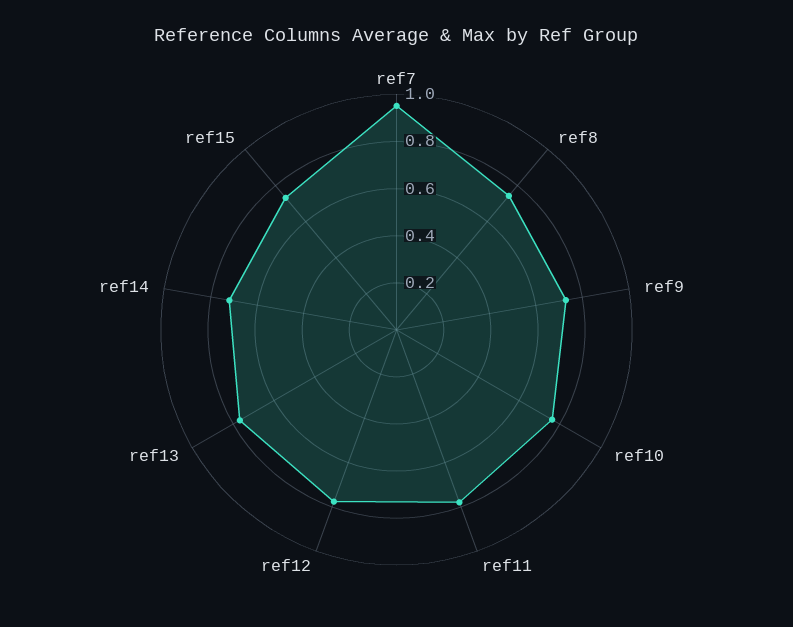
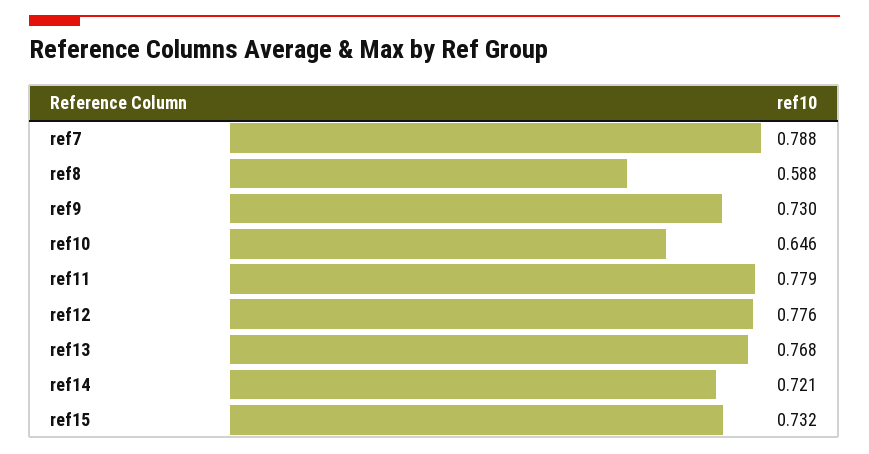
  {
-   "ref7": 0.95,
+   "ref7": 0.788,
-   "ref8": 0.75,
+   "ref8": 0.588,
    "ref9": 0.73,
-   "ref10": 0.75,
+   "ref10": 0.646,
    "ref11": 0.779,
    "ref12": 0.776,
    "ref13": 0.768,
    "ref14": 0.721,
    "ref15": 0.732
  }

